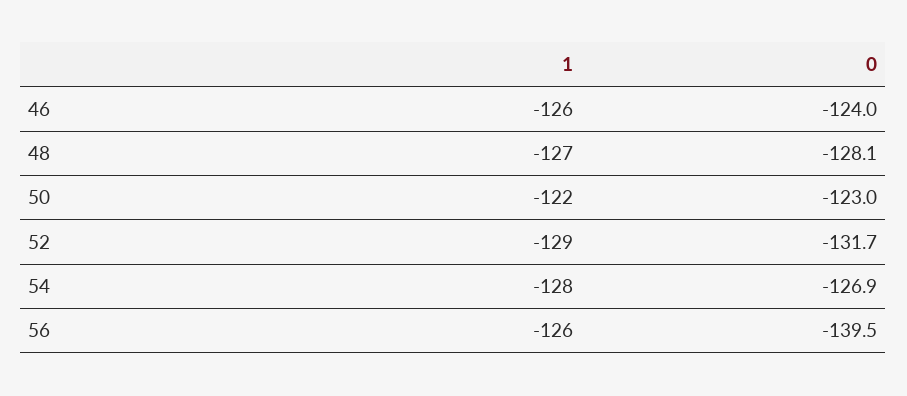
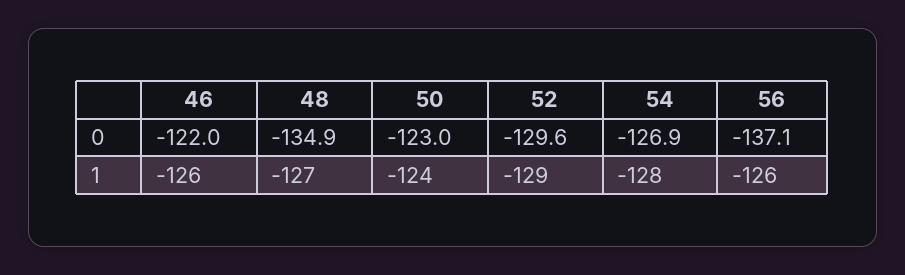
  {
    "1": {
      "46": -126,
      "48": -127,
-     "50": -122,
+     "50": -124,
      "52": -129,
      "54": -128,
      "56": -126
    },
    "0": {
-     "46": -124,
+     "46": -122,
-     "48": -128.1,
+     "48": -134.9,
      "50": -123,
-     "52": -131.7,
+     "52": -129.6,
      "54": -126.9,
-     "56": -139.5
+     "56": -137.1
    }
  }

